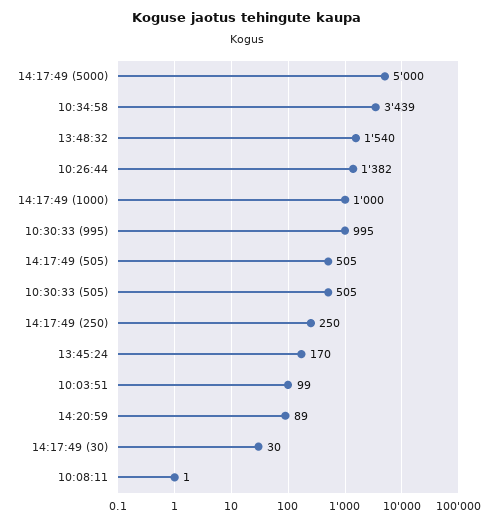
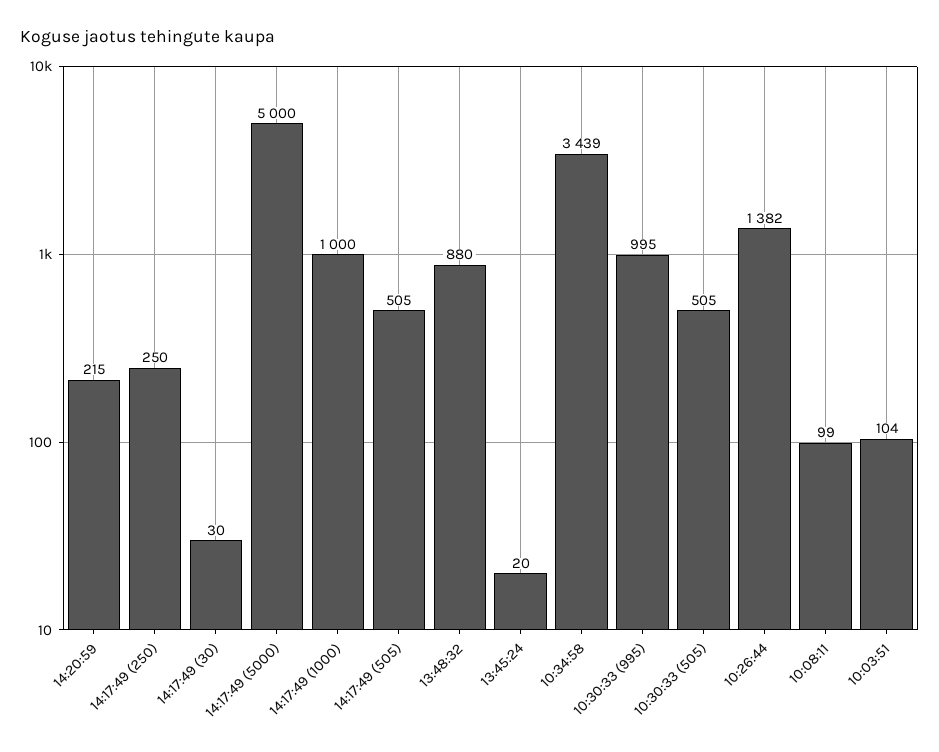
  {
    "14:17:49 (5000)": 5000,
    "10:34:58": 3439,
-   "13:48:32": 1540,
+   "13:48:32": 880,
    "10:26:44": 1382,
    "14:17:49 (1000)": 1000,
    "10:30:33 (995)": 995,
    "14:17:49 (505)": 505,
    "10:30:33 (505)": 505,
    "14:17:49 (250)": 250,
-   "13:45:24": 170,
+   "13:45:24": 20,
-   "10:03:51": 99,
+   "10:03:51": 104,
-   "14:20:59": 89,
+   "14:20:59": 215,
    "14:17:49 (30)": 30,
-   "10:08:11": 1
+   "10:08:11": 99
  }

